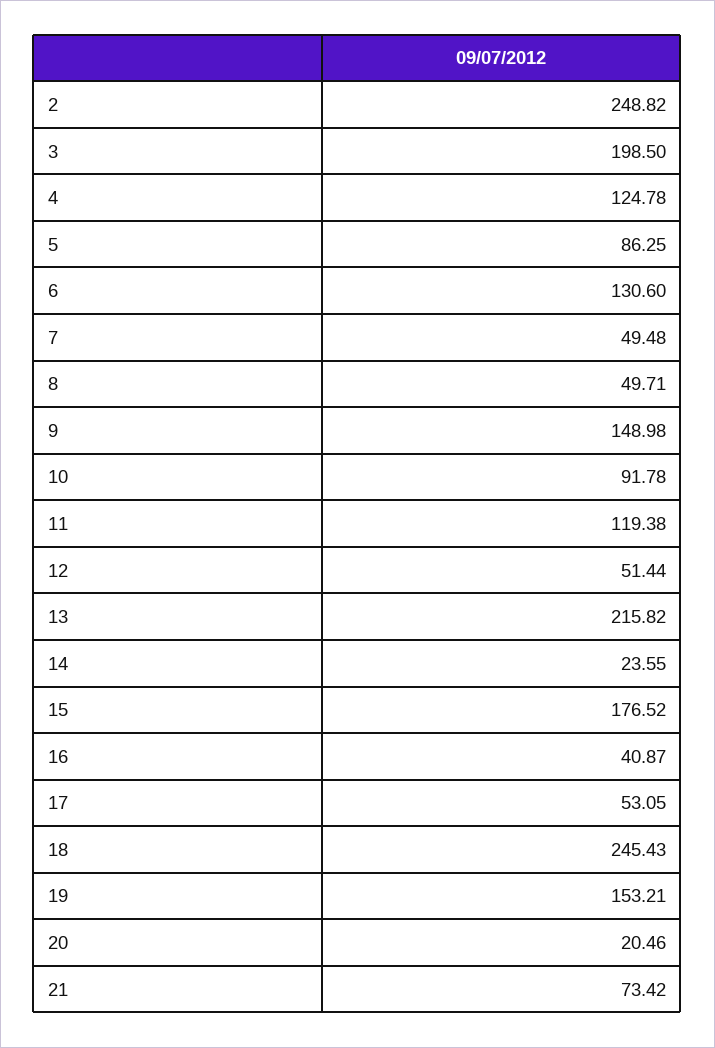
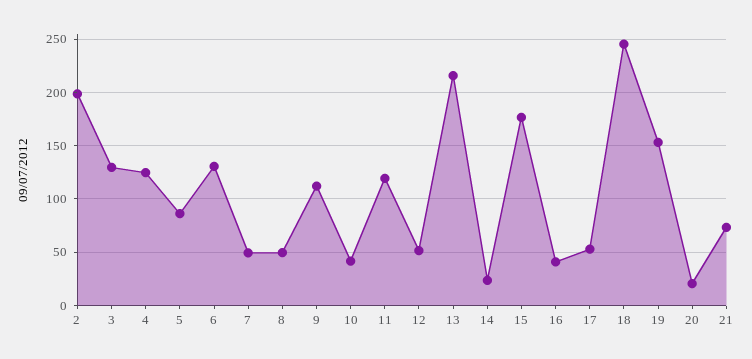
  {
-   "2": 248.82,
+   "2": 200,
-   "3": 198.5,
+   "3": 130,
    "4": 124.78,
    "5": 86.25,
    "6": 130.6,
    "7": 49.48,
    "8": 49.71,
-   "9": 148.98,
+   "9": 110,
-   "10": 91.78,
+   "10": 40,
    "11": 119.38,
    "12": 51.44,
    "13": 215.82,
    "14": 23.55,
    "15": 176.52,
    "16": 40.87,
    "17": 53.05,
    "18": 245.43,
    "19": 153.21,
    "20": 20.46,
    "21": 73.42
  }

